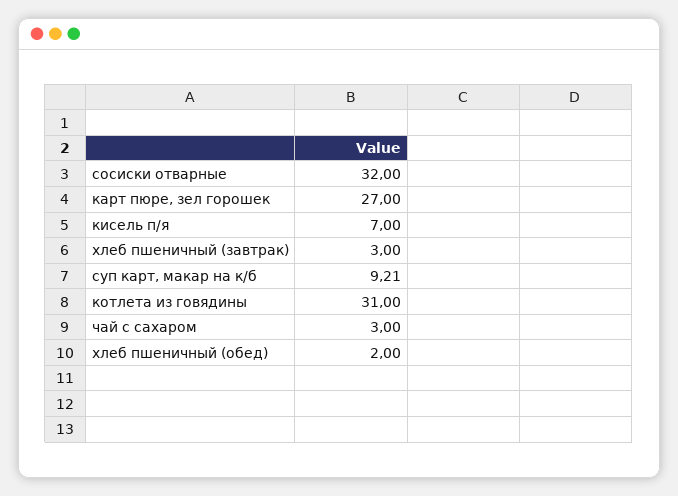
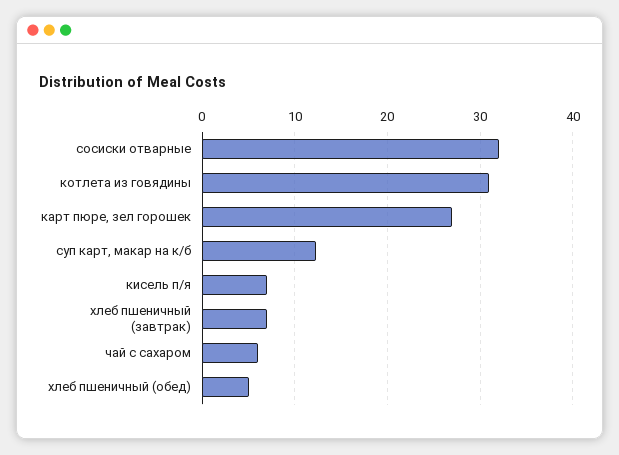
  {
    "сосиски отварные": 32,
    "карт пюре, зел горошек": 27,
    "кисель п/я": 7,
-   "хлеб пшеничный (завтрак)": 3,
+   "хлеб пшеничный (завтрак)": 7,
-   "суп карт, макар на к/б": 9.21,
+   "суп карт, макар на к/б": 12,
    "котлета из говядины": 31,
-   "чай с сахаром": 3,
+   "чай с сахаром": 6,
-   "хлеб пшеничный (обед)": 2
+   "хлеб пшеничный (обед)": 5
  }

